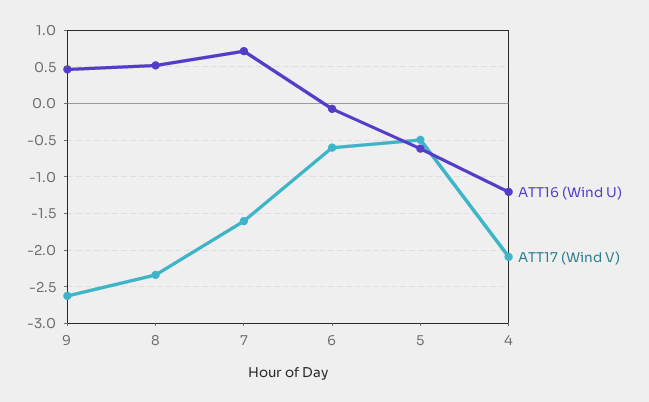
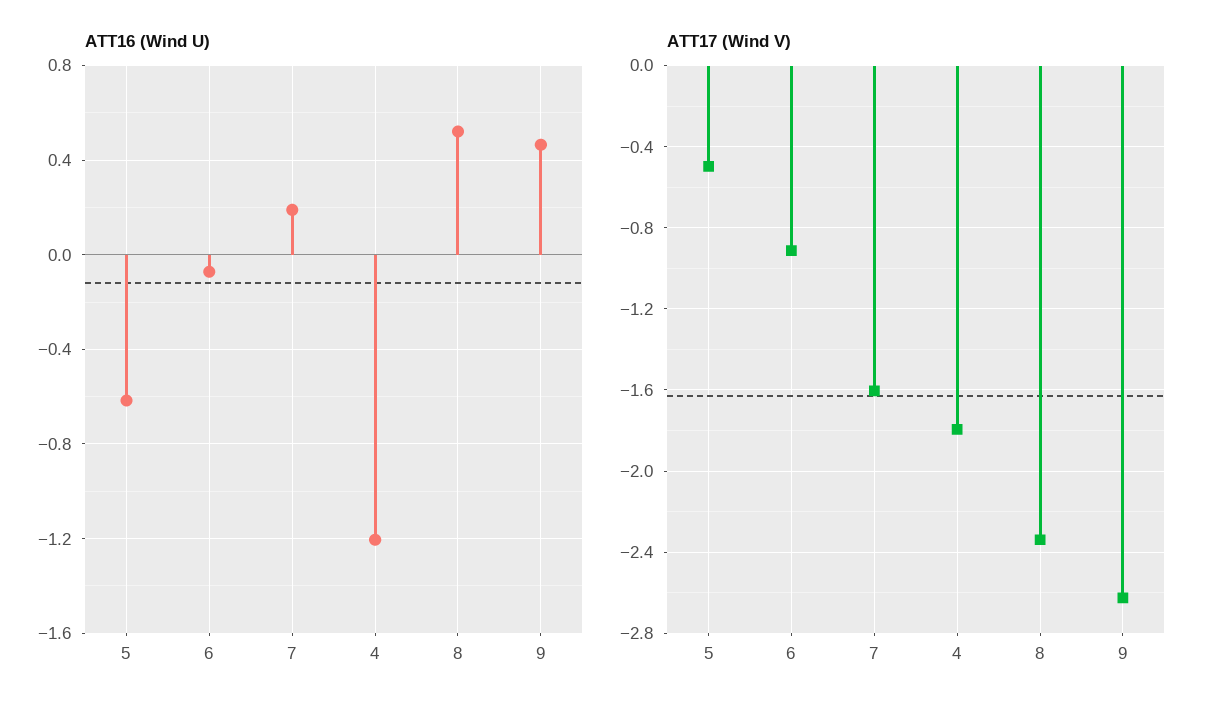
  {
    "ATT16 (Wind U)": {
      "9": 0.45,
      "8": 0.5,
-     "7": 0.7,
+     "7": 0.2,
      "6": -0.05,
      "5": -0.6,
      "4": -1.2
    },
    "ATT17 (Wind V)": {
      "9": -2.65,
      "8": -2.35,
      "7": -1.6,
-     "6": -0.6,
+     "6": -0.9,
      "5": -0.5,
-     "4": -2.1
+     "4": -1.8
    }
  }

